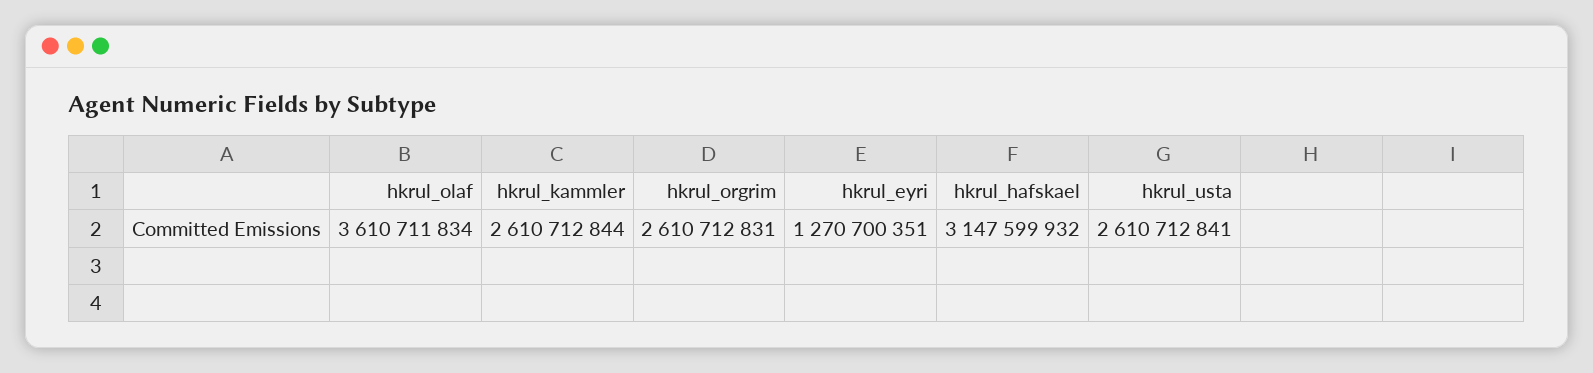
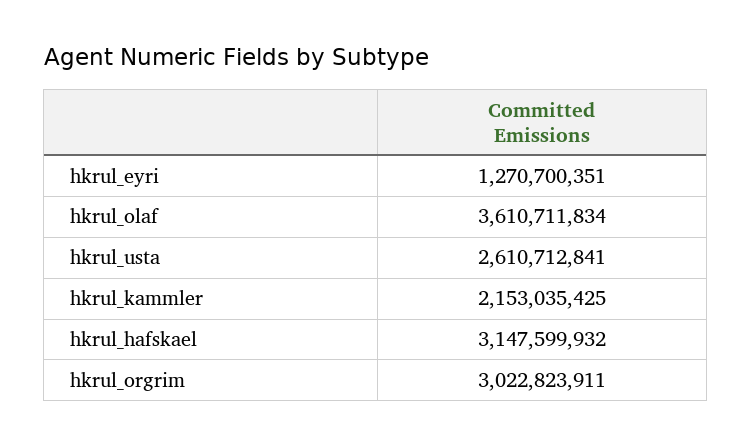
  {
    "hkrul_olaf": 3610711834,
-   "hkrul_kammler": 2610712844,
+   "hkrul_kammler": 2153035425,
-   "hkrul_orgrim": 2610712831,
+   "hkrul_orgrim": 3022823911,
    "hkrul_eyri": 1270700351,
    "hkrul_hafskael": 3147599932,
    "hkrul_usta": 2610712841
  }

